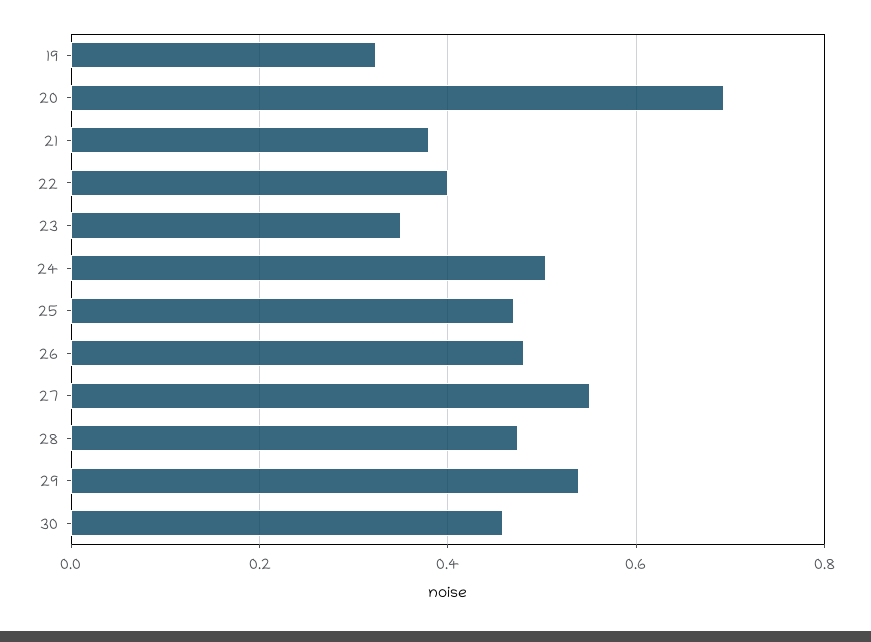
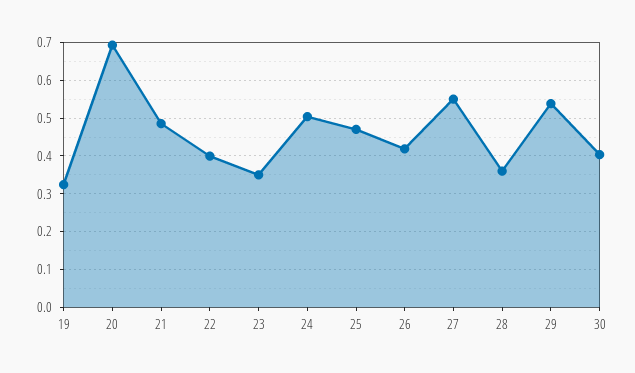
  {
    "19": 0.32,
    "20": 0.7,
-   "21": 0.38,
+   "21": 0.48,
    "22": 0.4,
    "23": 0.36,
    "24": 0.5,
    "25": 0.48,
-   "26": 0.48,
+   "26": 0.42,
    "27": 0.56,
-   "28": 0.48,
+   "28": 0.36,
    "29": 0.54,
-   "30": 0.46
+   "30": 0.4
  }

